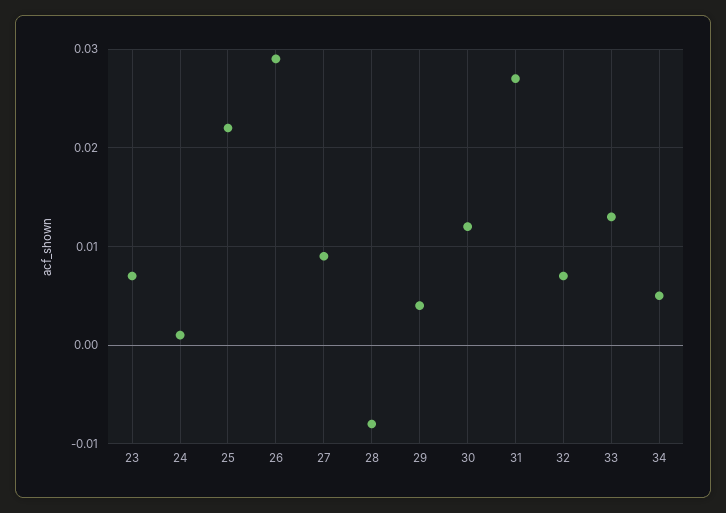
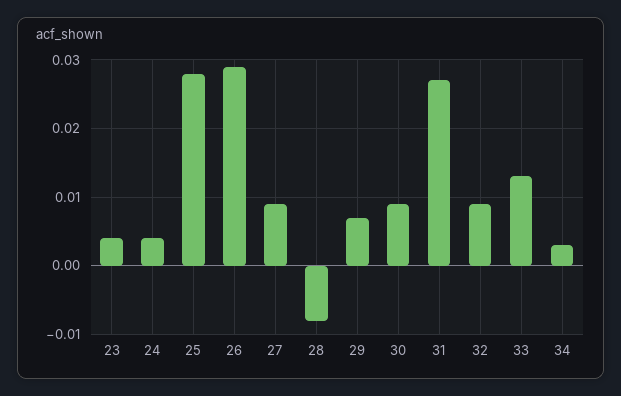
  {
-   "23": 0.007,
+   "23": 0.004,
-   "24": 0.001,
+   "24": 0.004,
-   "25": 0.022,
+   "25": 0.028,
    "26": 0.029,
    "27": 0.009,
    "28": -0.008,
-   "29": 0.004,
+   "29": 0.007,
-   "30": 0.012,
+   "30": 0.009,
    "31": 0.027,
-   "32": 0.007,
+   "32": 0.009,
    "33": 0.013,
-   "34": 0.005
+   "34": 0.003
  }

